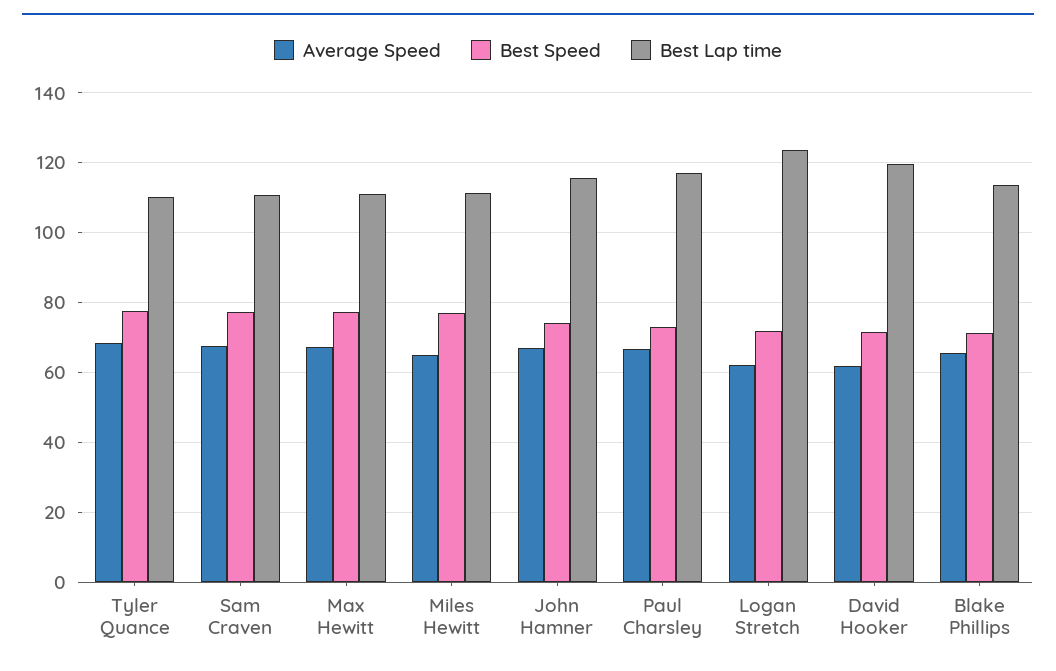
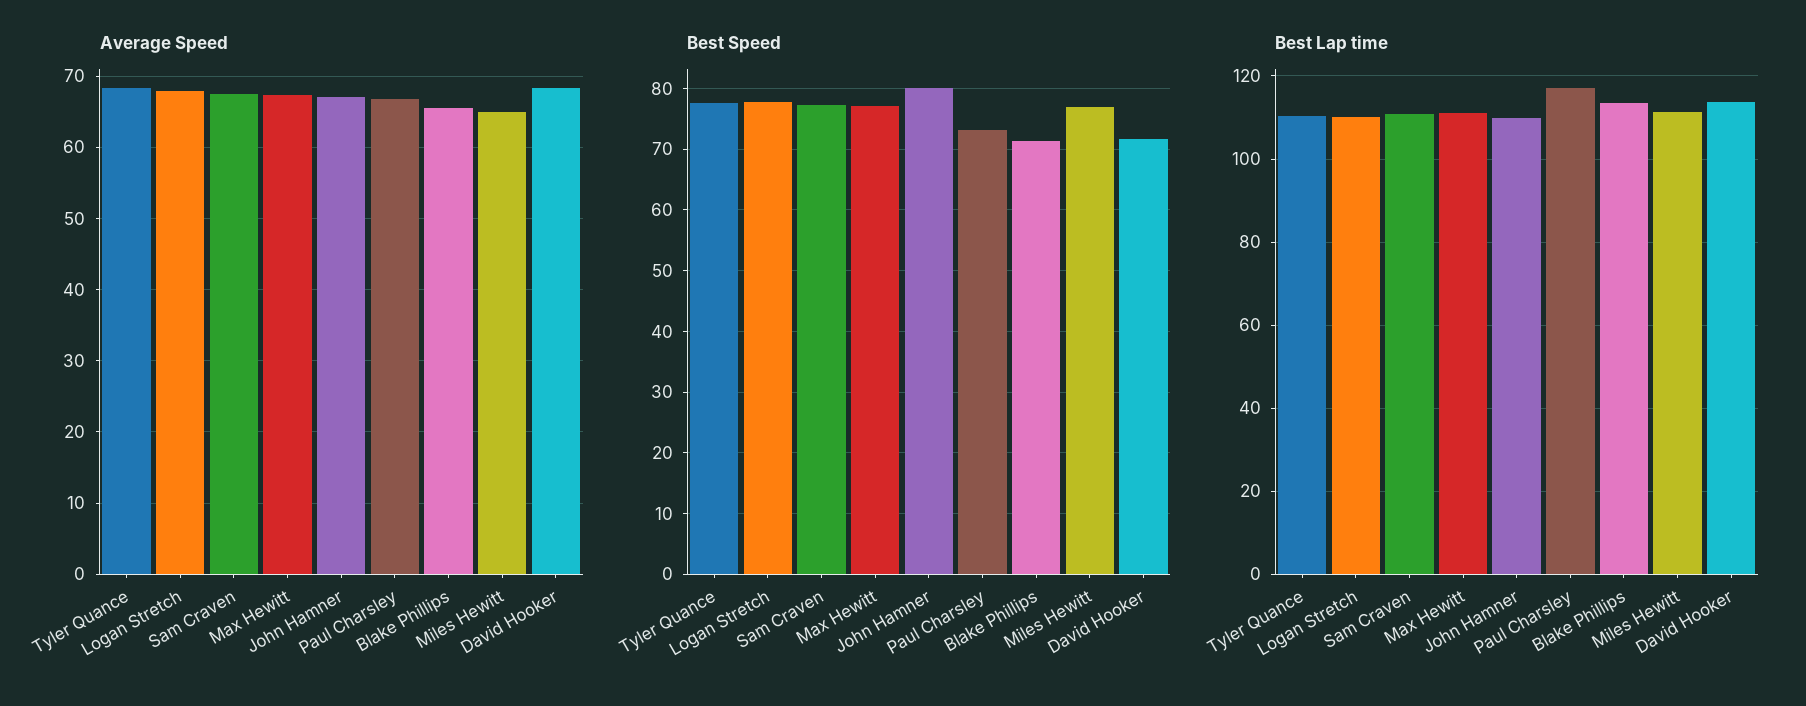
  {
    "Average Speed": {
      "Tyler Quance": 68,
      "Sam Craven": 67,
      "Max Hewitt": 67,
      "Miles Hewitt": 65,
      "John Hamner": 67,
      "Paul Charsley": 67,
-     "Logan Stretch": 62,
+     "Logan Stretch": 68,
-     "David Hooker": 62,
+     "David Hooker": 68,
      "Blake Phillips": 66
    },
    "Best Speed": {
      "Tyler Quance": 78,
      "Sam Craven": 77,
      "Max Hewitt": 77,
      "Miles Hewitt": 77,
-     "John Hamner": 74,
+     "John Hamner": 80,
      "Paul Charsley": 73,
-     "Logan Stretch": 72,
+     "Logan Stretch": 78,
      "David Hooker": 72,
      "Blake Phillips": 71
    },
    "Best Lap time": {
      "Tyler Quance": 110,
      "Sam Craven": 110,
      "Max Hewitt": 112,
      "Miles Hewitt": 112,
-     "John Hamner": 116,
+     "John Hamner": 110,
      "Paul Charsley": 118,
-     "Logan Stretch": 124,
+     "Logan Stretch": 110,
-     "David Hooker": 120,
+     "David Hooker": 114,
      "Blake Phillips": 114
    }
  }

